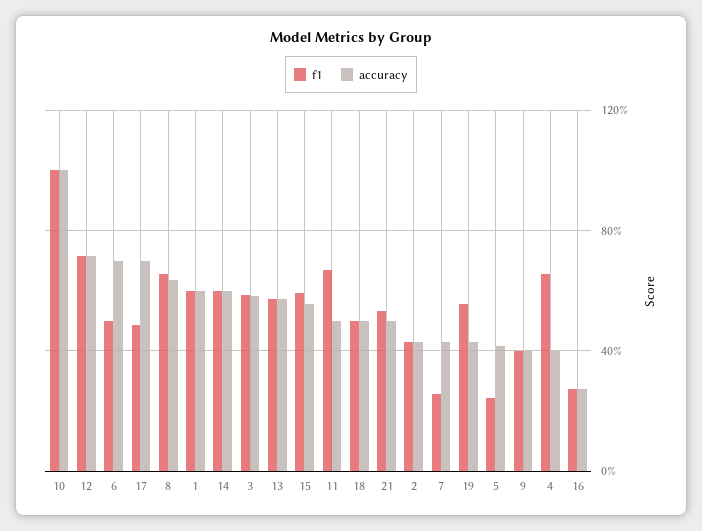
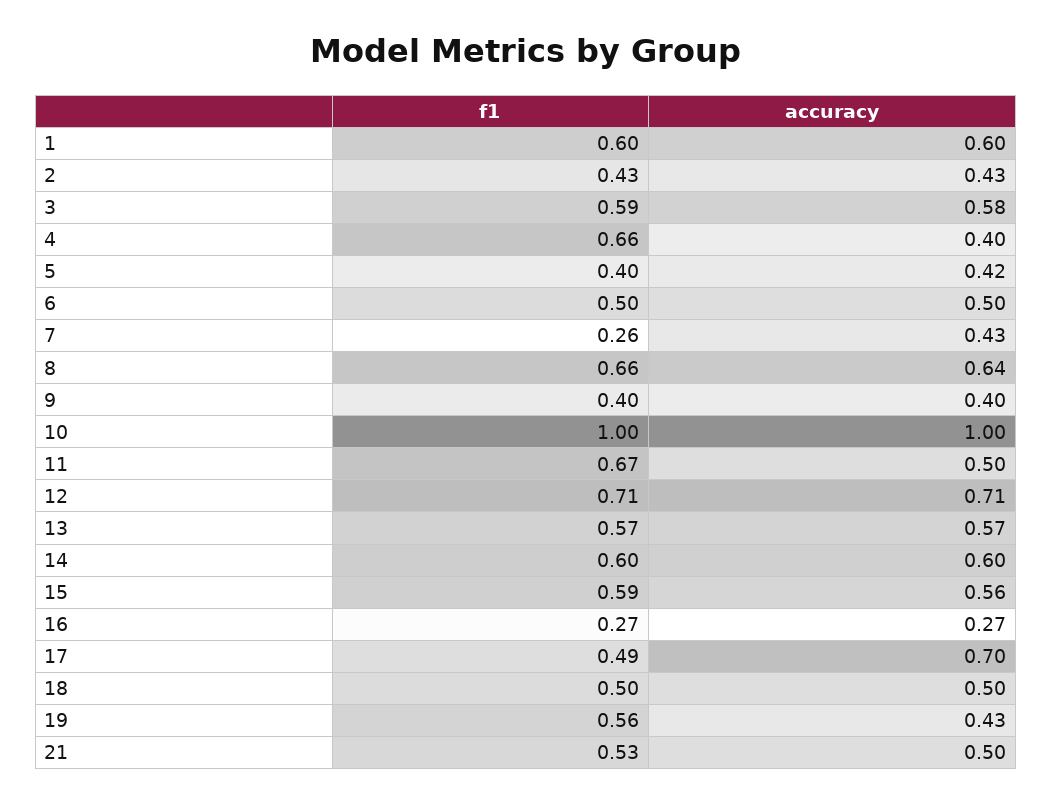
  {
    "f1": {
      "10": 1,
      "12": 0.71,
      "6": 0.5,
      "17": 0.49,
      "8": 0.66,
      "1": 0.6,
      "14": 0.6,
      "3": 0.59,
      "13": 0.57,
      "15": 0.59,
      "11": 0.67,
      "18": 0.5,
      "21": 0.53,
      "2": 0.43,
      "7": 0.26,
      "19": 0.56,
-     "5": 0.25,
+     "5": 0.4,
      "9": 0.4,
      "4": 0.66,
      "16": 0.27
    },
    "accuracy": {
      "10": 1,
      "12": 0.71,
-     "6": 0.7,
+     "6": 0.5,
      "17": 0.7,
      "8": 0.64,
      "1": 0.6,
      "14": 0.6,
      "3": 0.58,
      "13": 0.57,
      "15": 0.56,
      "11": 0.5,
      "18": 0.5,
      "21": 0.5,
      "2": 0.43,
      "7": 0.43,
      "19": 0.43,
      "5": 0.42,
      "9": 0.4,
      "4": 0.4,
      "16": 0.27
    }
  }

